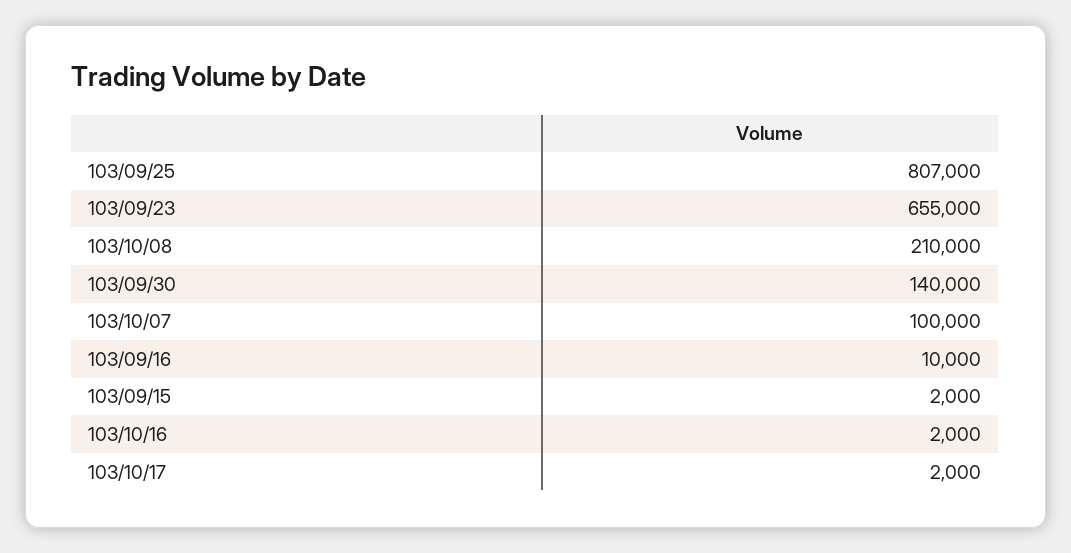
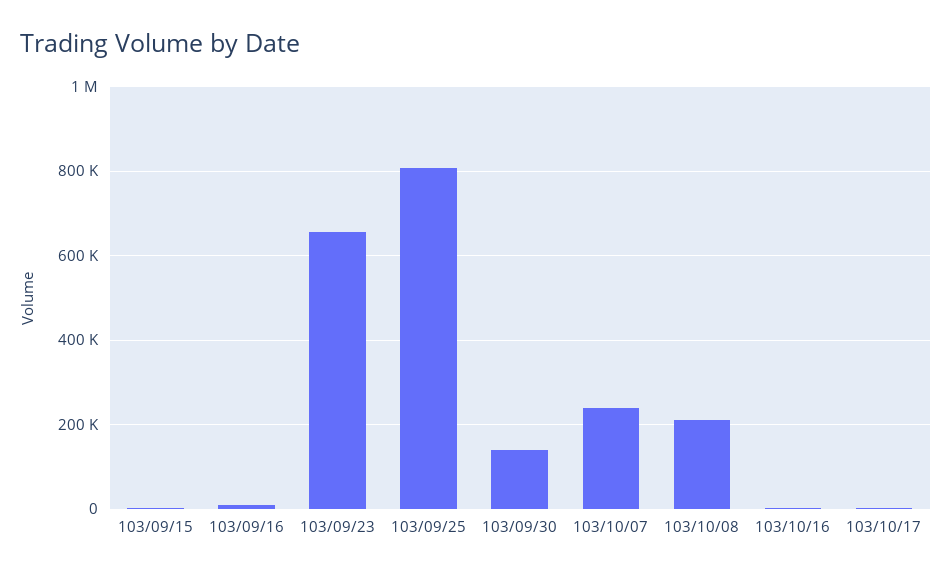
  {
    "103/09/25": 807000,
    "103/09/23": 655000,
    "103/10/08": 210000,
    "103/09/30": 140000,
-   "103/10/07": 100000,
+   "103/10/07": 240000,
    "103/09/16": 10000,
    "103/09/15": 2000,
    "103/10/16": 2000,
    "103/10/17": 2000
  }

